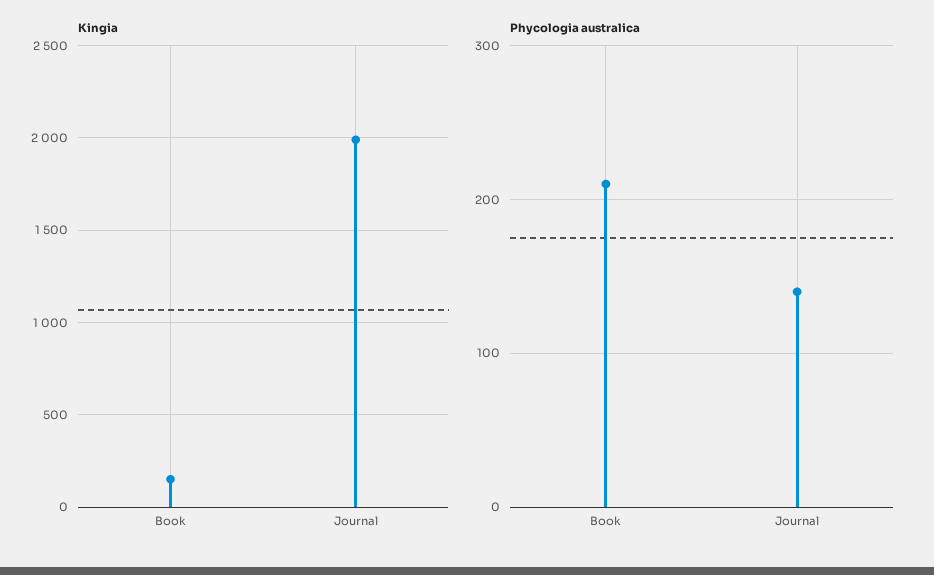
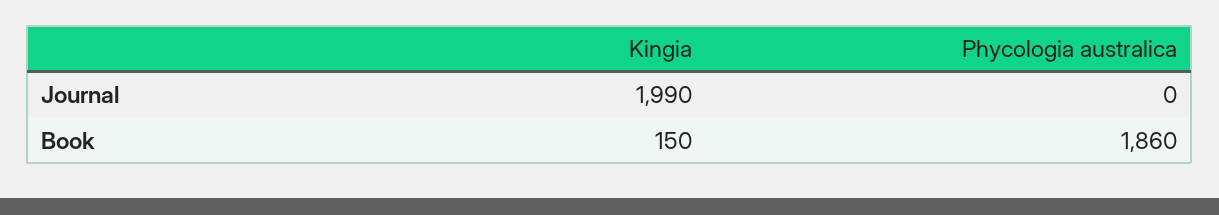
  {
    "Kingia": {
      "Book": 150,
      "Journal": 1990
    },
    "Phycologia australica": {
-     "Book": 210,
+     "Book": 1860,
-     "Journal": 140
+     "Journal": 0
    }
  }

